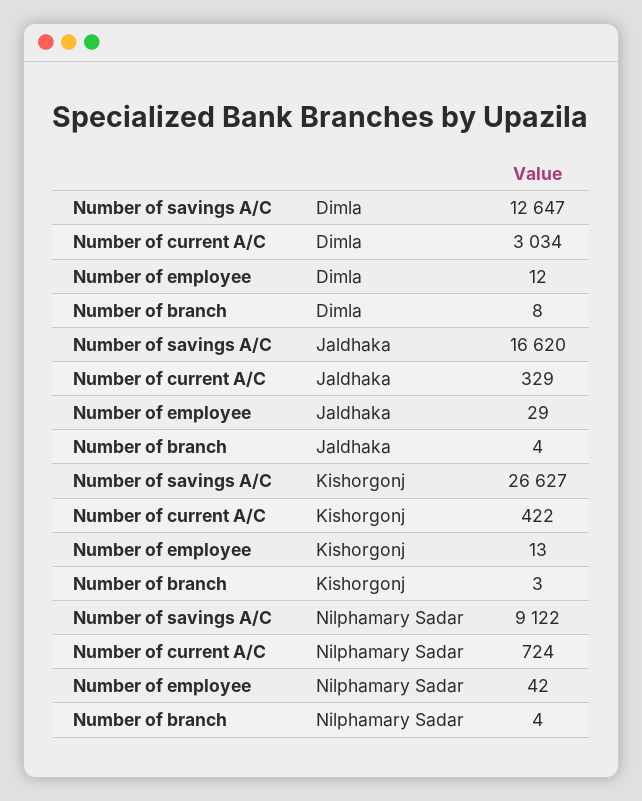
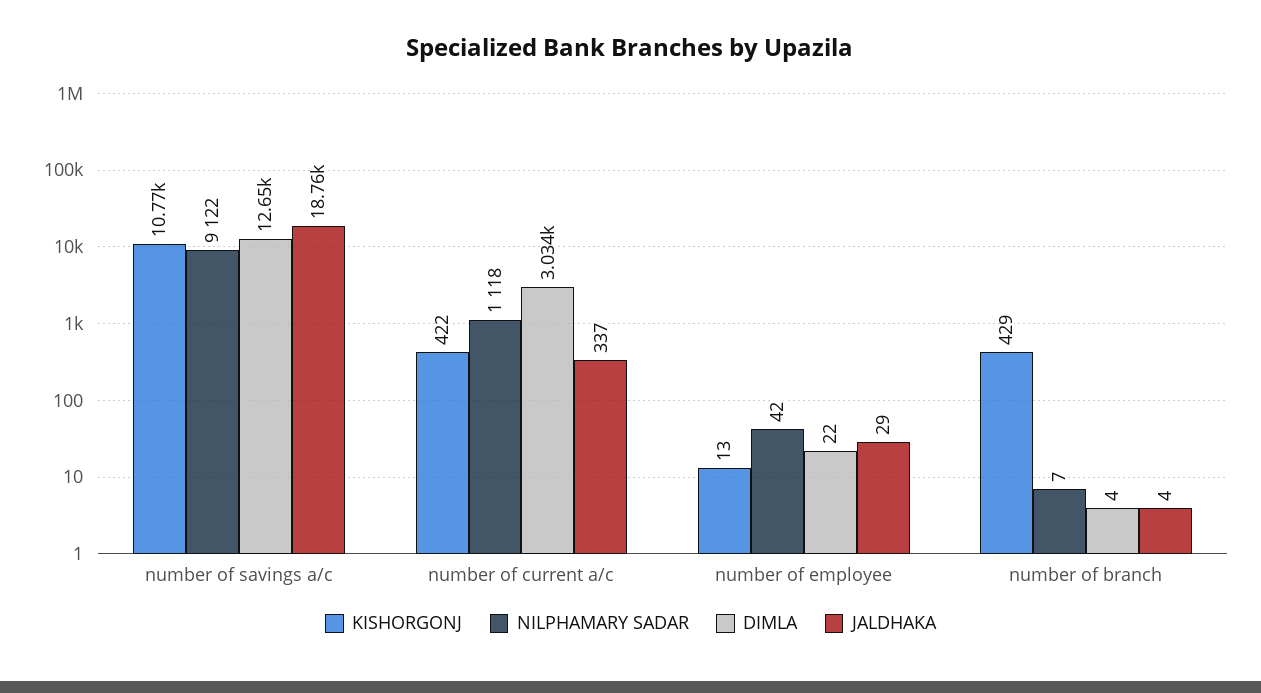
  {
    "Dimla": {
      "Number of savings A/C": 12647,
      "Number of current A/C": 3034,
-     "Number of employee": 12,
+     "Number of employee": 22,
-     "Number of branch": 8
+     "Number of branch": 4
    },
    "Jaldhaka": {
-     "Number of savings A/C": 16620,
+     "Number of savings A/C": 18760,
-     "Number of current A/C": 329,
+     "Number of current A/C": 337,
      "Number of employee": 29,
      "Number of branch": 4
    },
    "Kishorgonj": {
-     "Number of savings A/C": 26627,
+     "Number of savings A/C": 10770,
      "Number of current A/C": 422,
      "Number of employee": 13,
-     "Number of branch": 3
+     "Number of branch": 429
    },
    "Nilphamary Sadar": {
      "Number of savings A/C": 9122,
-     "Number of current A/C": 724,
+     "Number of current A/C": 1118,
      "Number of employee": 42,
-     "Number of branch": 4
+     "Number of branch": 7
    }
  }

